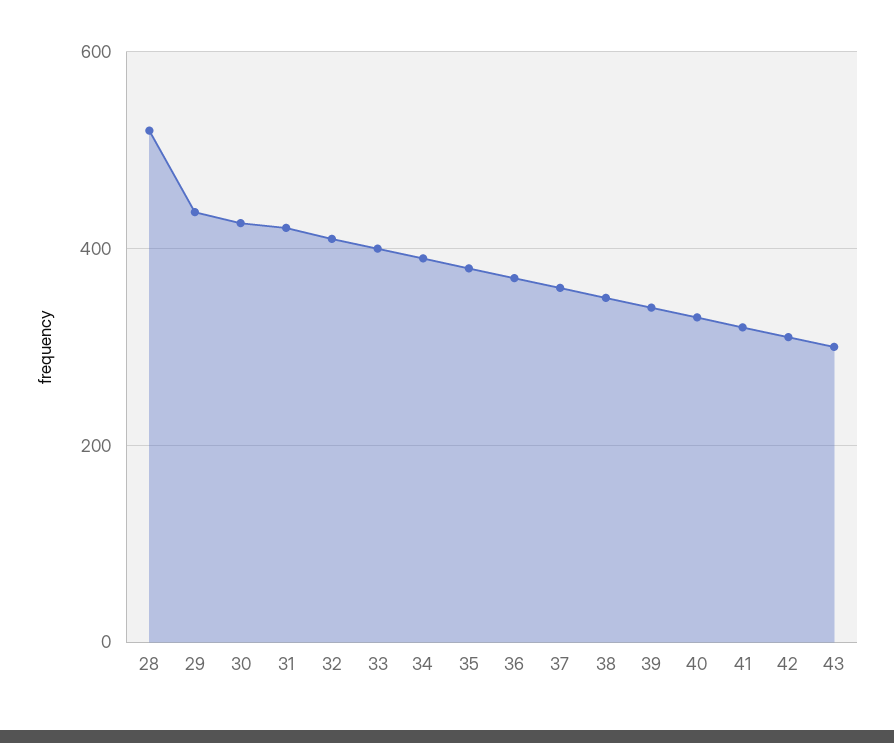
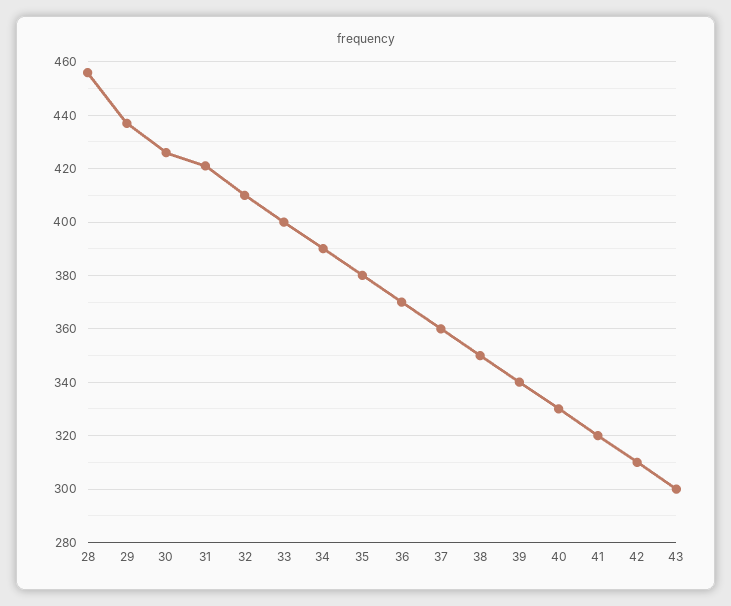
  {
-   "28": 520,
+   "28": 455,
    "29": 435,
    "30": 425,
    "31": 420,
    "32": 410,
    "33": 400,
    "34": 390,
    "35": 380,
    "36": 370,
    "37": 360,
    "38": 350,
    "39": 340,
    "40": 330,
    "41": 320,
    "42": 310,
    "43": 300
  }

